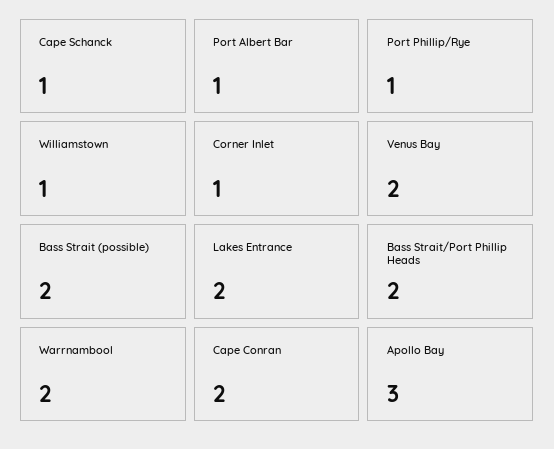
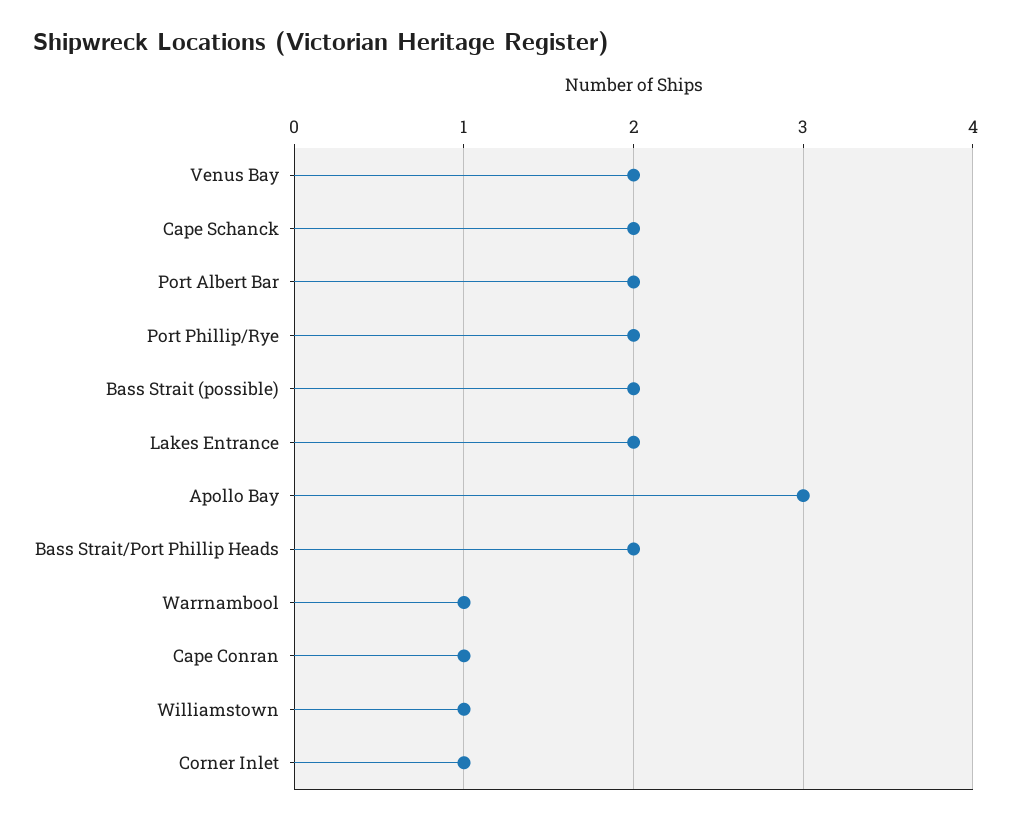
  {
-   "Cape Schanck": 1,
+   "Cape Schanck": 2,
-   "Port Albert Bar": 1,
+   "Port Albert Bar": 2,
-   "Port Phillip/Rye": 1,
+   "Port Phillip/Rye": 2,
    "Williamstown": 1,
    "Corner Inlet": 1,
    "Venus Bay": 2,
    "Bass Strait (possible)": 2,
    "Lakes Entrance": 2,
    "Bass Strait/Port Phillip Heads": 2,
-   "Warrnambool": 2,
+   "Warrnambool": 1,
-   "Cape Conran": 2,
+   "Cape Conran": 1,
    "Apollo Bay": 3
  }

